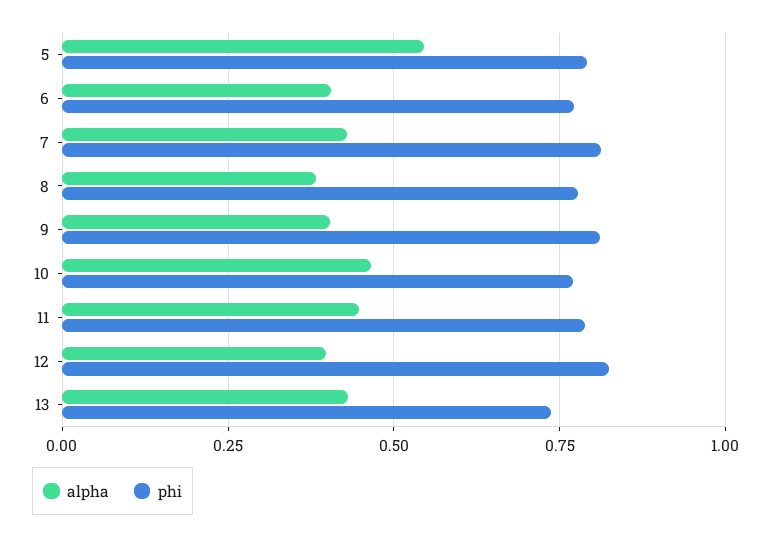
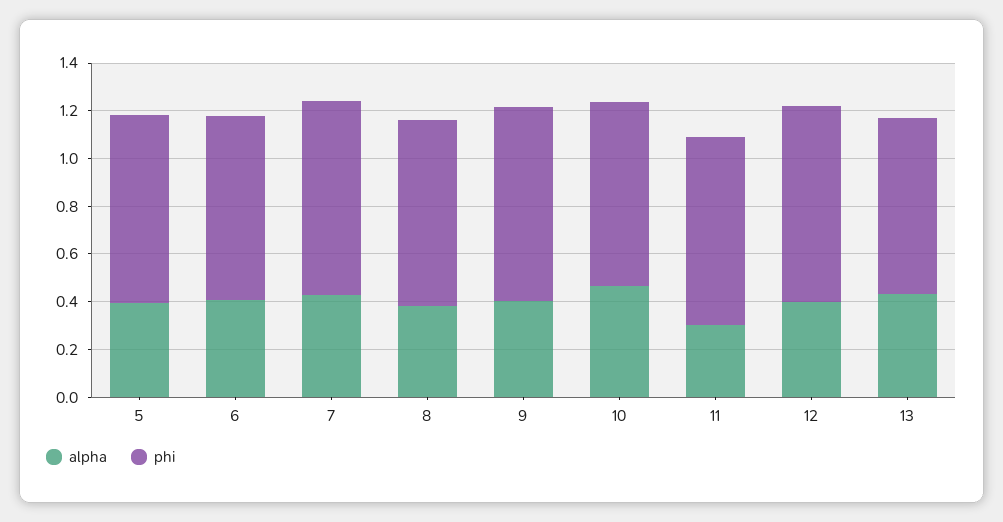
  {
    "alpha": {
-     "5": 0.55,
+     "5": 0.4,
      "6": 0.4,
      "7": 0.425,
      "8": 0.375,
      "9": 0.4,
      "10": 0.475,
-     "11": 0.45,
+     "11": 0.3,
      "12": 0.4,
      "13": 0.425
    },
    "phi": {
      "5": 0.8,
      "6": 0.775,
      "7": 0.825,
      "8": 0.775,
      "9": 0.8,
      "10": 0.775,
      "11": 0.8,
      "12": 0.825,
      "13": 0.725
    }
  }

